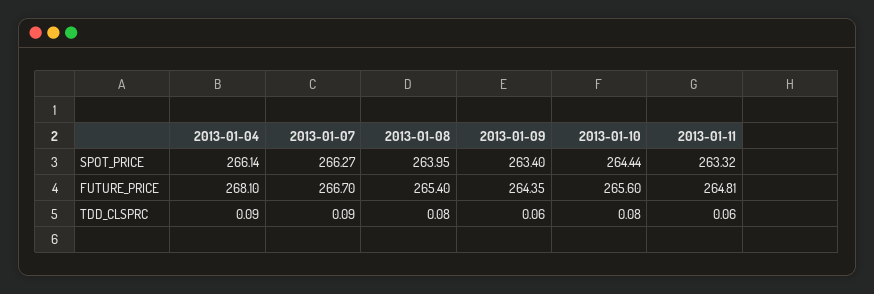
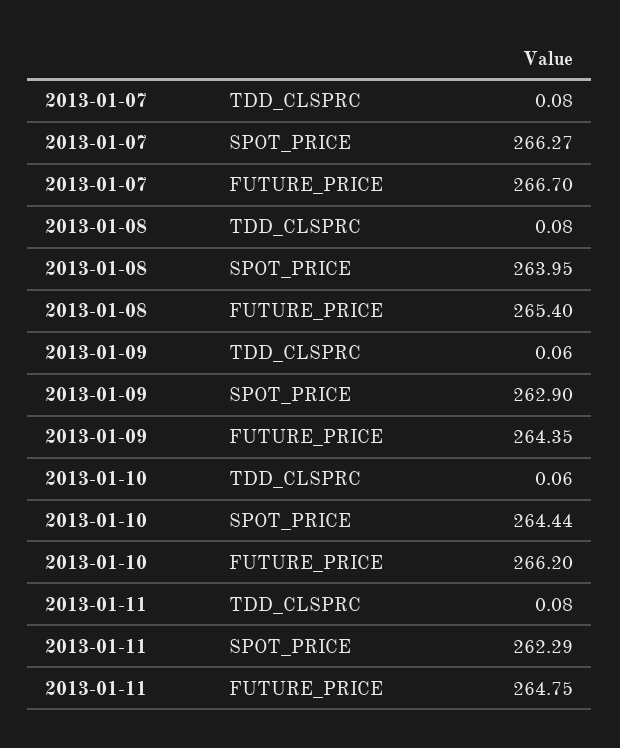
  {
-   "2013-01-04": {
-     "SPOT_PRICE": 266.14,
-     "FUTURE_PRICE": 268.1,
-     "TDD_CLSPRC": 0.09
-   },
    "2013-01-07": {
      "SPOT_PRICE": 266.27,
      "FUTURE_PRICE": 266.7,
-     "TDD_CLSPRC": 0.09
+     "TDD_CLSPRC": 0.08
    },
    "2013-01-08": {
      "SPOT_PRICE": 263.95,
      "FUTURE_PRICE": 265.4,
      "TDD_CLSPRC": 0.08
    },
    "2013-01-09": {
-     "SPOT_PRICE": 263.4,
+     "SPOT_PRICE": 262.9,
      "FUTURE_PRICE": 264.35,
      "TDD_CLSPRC": 0.06
    },
    "2013-01-10": {
      "SPOT_PRICE": 264.44,
-     "FUTURE_PRICE": 265.6,
+     "FUTURE_PRICE": 266.2,
-     "TDD_CLSPRC": 0.08
+     "TDD_CLSPRC": 0.06
    },
    "2013-01-11": {
-     "SPOT_PRICE": 263.32,
+     "SPOT_PRICE": 262.29,
-     "FUTURE_PRICE": 264.81,
+     "FUTURE_PRICE": 264.75,
-     "TDD_CLSPRC": 0.06
+     "TDD_CLSPRC": 0.08
    }
  }

